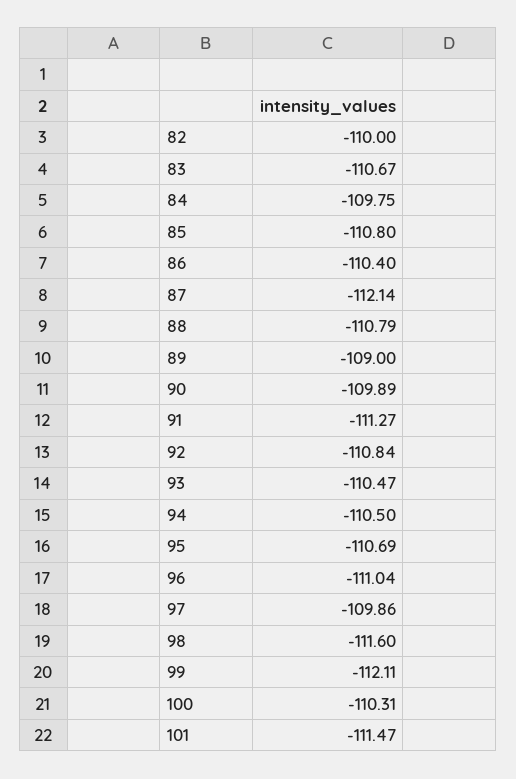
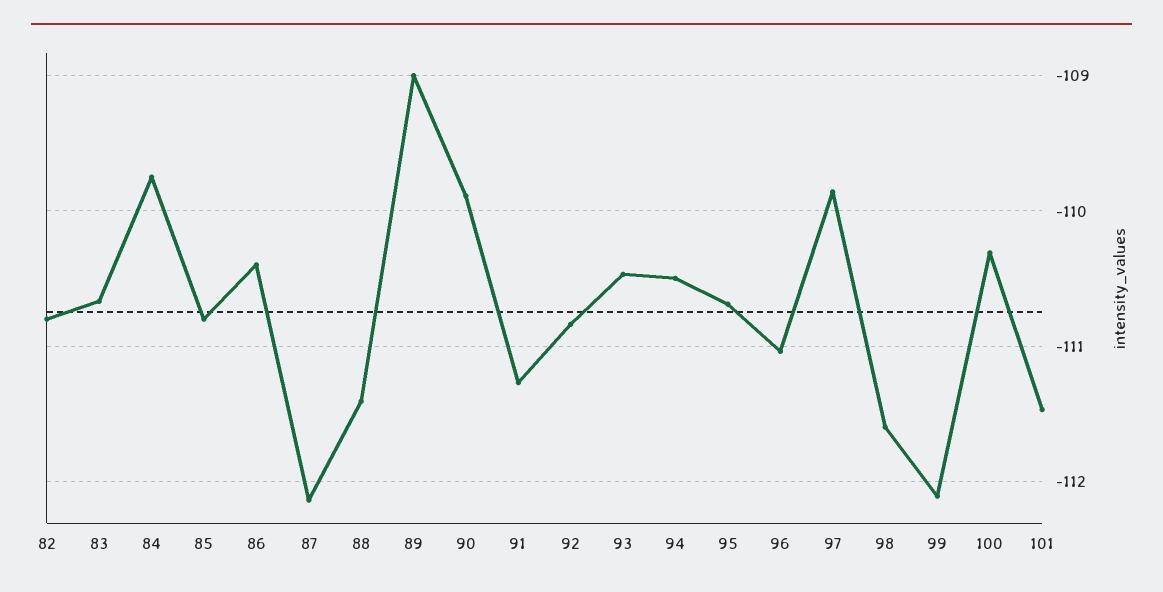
  {
-   "82": -110,
+   "82": -110.8,
    "83": -110.67,
    "84": -109.75,
    "85": -110.8,
    "86": -110.4,
    "87": -112.14,
-   "88": -110.79,
+   "88": -111.4,
    "89": -109,
    "90": -109.89,
    "91": -111.27,
    "92": -110.84,
    "93": -110.47,
    "94": -110.5,
    "95": -110.69,
    "96": -111.04,
    "97": -109.86,
    "98": -111.6,
    "99": -112.11,
    "100": -110.31,
    "101": -111.47
  }

